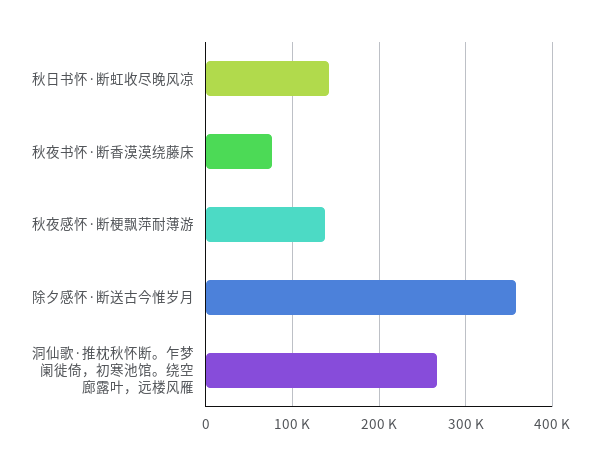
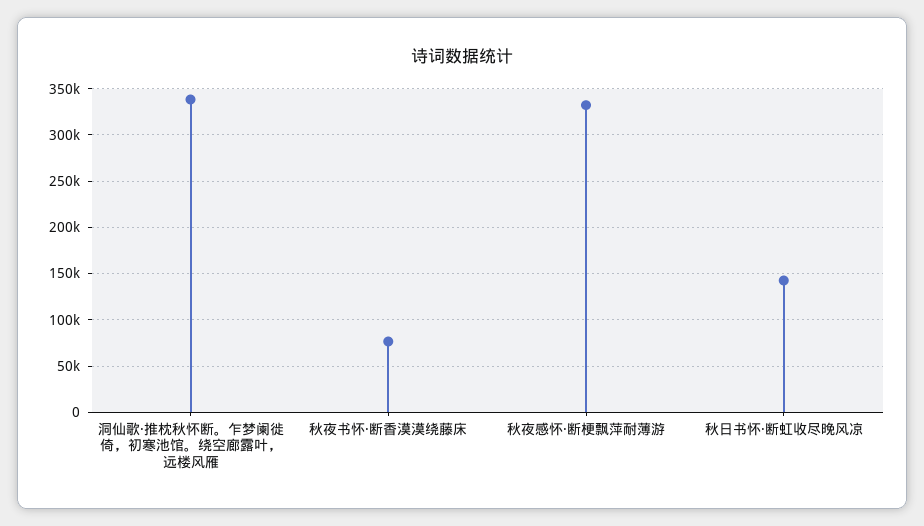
  {
    "秋日书怀·断虹收尽晚风凉": 140000,
    "秋夜书怀·断香漠漠绕藤床": 80000,
-   "秋夜感怀·断梗飘萍耐薄游": 140000,
+   "秋夜感怀·断梗飘萍耐薄游": 330000,
-   "除夕感怀·断送古今惟岁月": 360000,
-   "洞仙歌·推枕秋怀断。乍梦阑徙倚，初寒池馆。绕空廊露叶，远楼风雁": 270000
+   "洞仙歌·推枕秋怀断。乍梦阑徙倚，初寒池馆。绕空廊露叶，远楼风雁": 340000
  }

